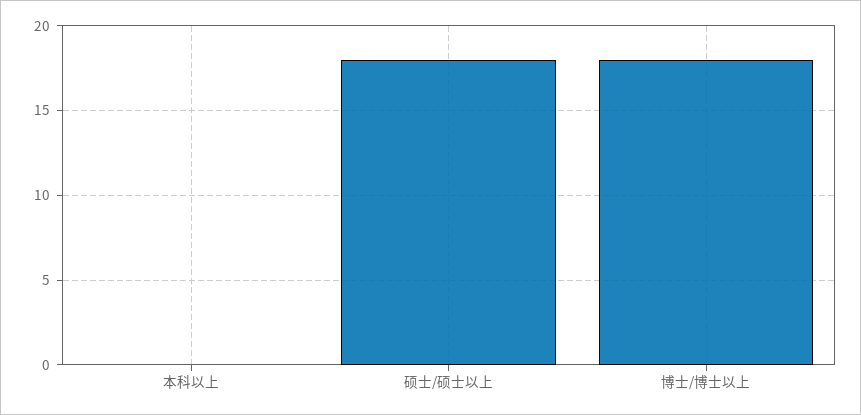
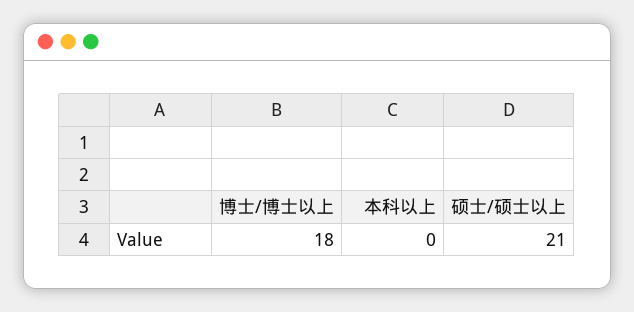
  {
    "本科以上": 0,
-   "硕士/硕士以上": 18,
+   "硕士/硕士以上": 21,
    "博士/博士以上": 18
  }

